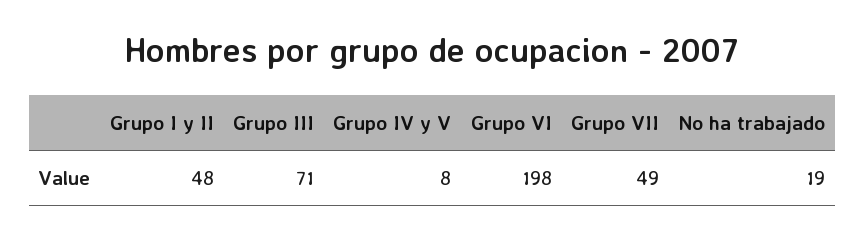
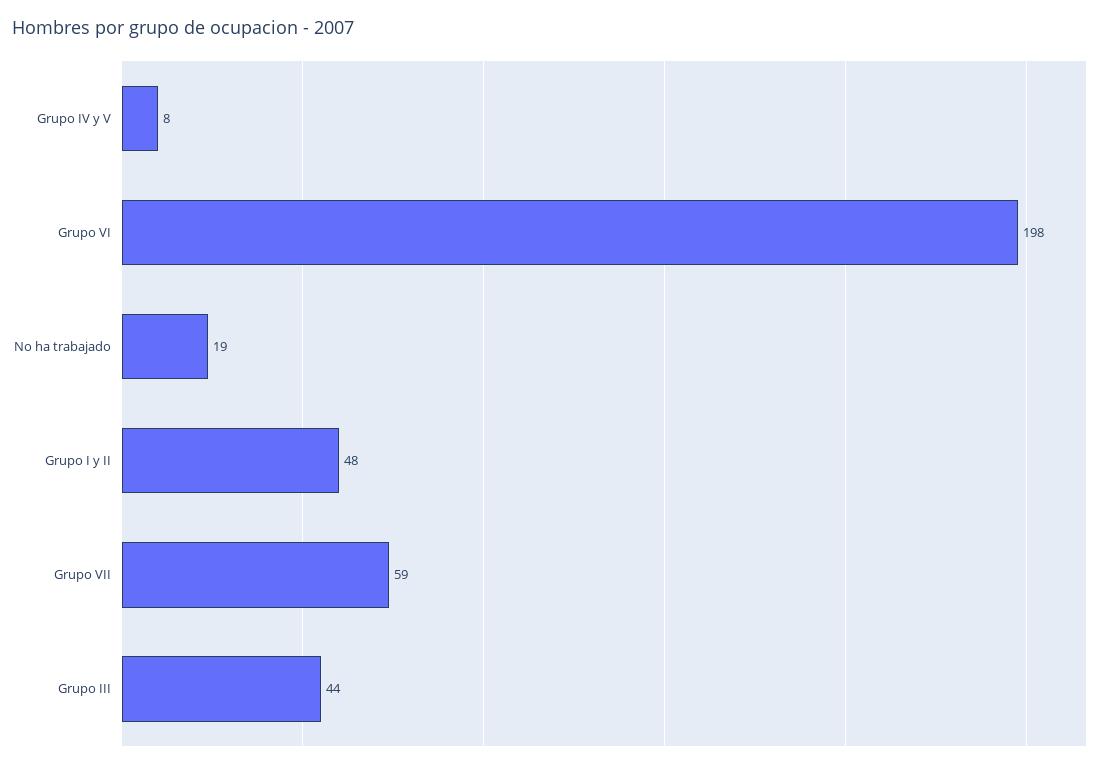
  {
    "Grupo I y II": 48,
-   "Grupo III": 71,
+   "Grupo III": 44,
    "Grupo IV y V": 8,
    "Grupo VI": 198,
-   "Grupo VII": 49,
+   "Grupo VII": 59,
    "No ha trabajado": 19
  }

